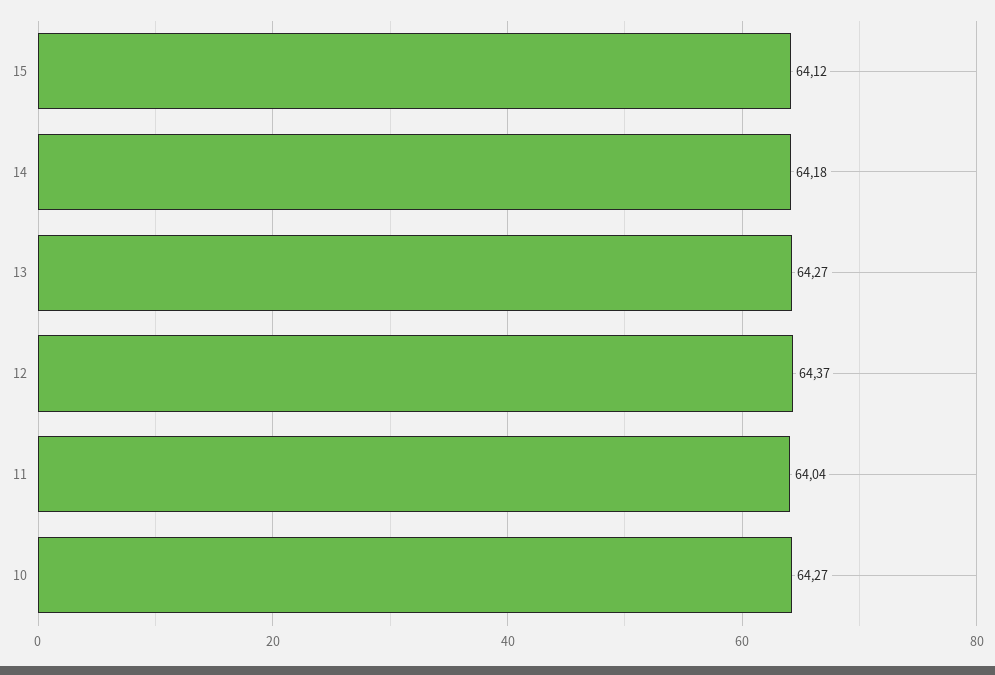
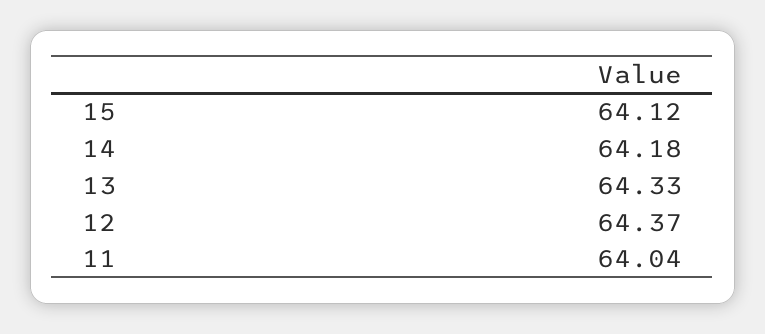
  {
    "15": 64.12,
    "14": 64.18,
-   "13": 64.27,
+   "13": 64.33,
    "12": 64.37,
-   "11": 64.04,
+   "11": 64.04
-   "10": 64.27
  }

